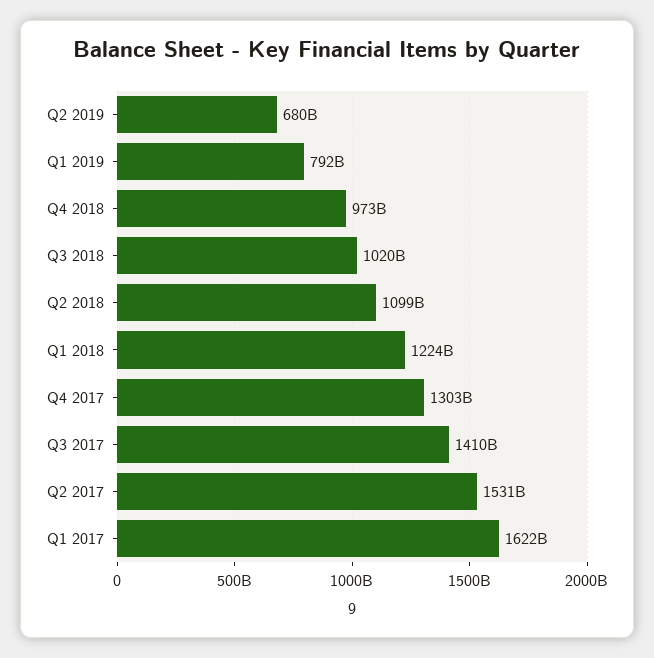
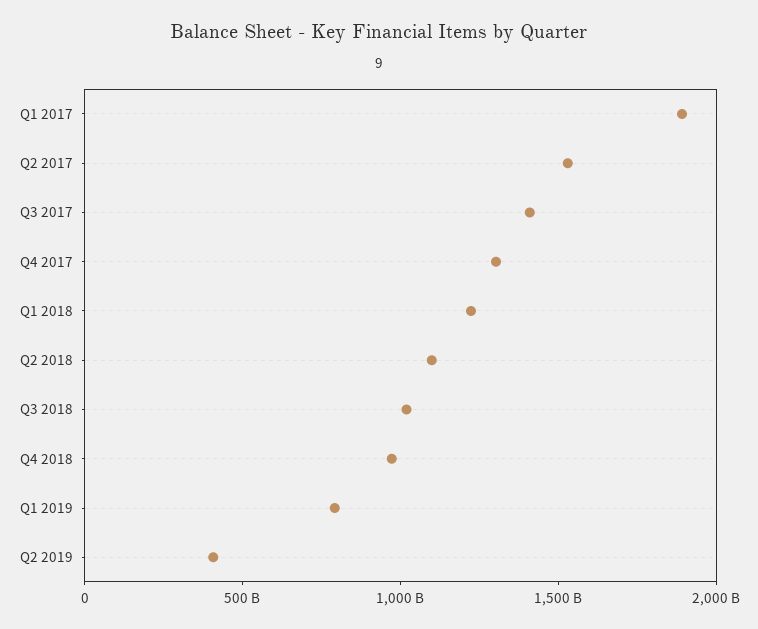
  {
-   "Q2 2019": 680000000000,
+   "Q2 2019": 400000000000,
    "Q1 2019": 792000000000,
    "Q4 2018": 973000000000,
    "Q3 2018": 1020000000000,
    "Q2 2018": 1099000000000,
    "Q1 2018": 1224000000000,
    "Q4 2017": 1303000000000,
    "Q3 2017": 1410000000000,
    "Q2 2017": 1531000000000,
-   "Q1 2017": 1622000000000
+   "Q1 2017": 1900000000000
  }

